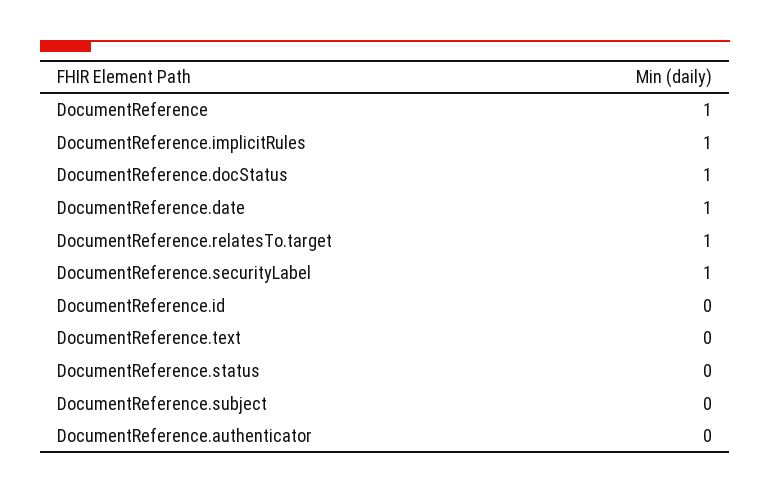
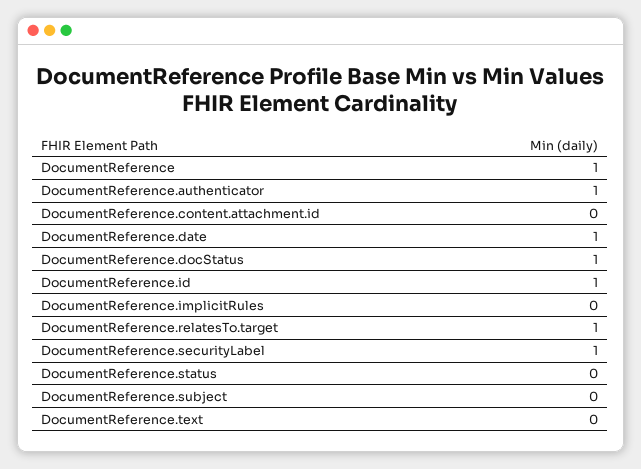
  {
    "DocumentReference": 1,
-   "DocumentReference.implicitRules": 1,
+   "DocumentReference.implicitRules": 0,
    "DocumentReference.docStatus": 1,
    "DocumentReference.date": 1,
    "DocumentReference.relatesTo.target": 1,
    "DocumentReference.securityLabel": 1,
-   "DocumentReference.id": 0,
+   "DocumentReference.id": 1,
    "DocumentReference.text": 0,
    "DocumentReference.status": 0,
    "DocumentReference.subject": 0,
-   "DocumentReference.authenticator": 0
+   "DocumentReference.authenticator": 1,
+   "DocumentReference.content.attachment.id": 0
  }

